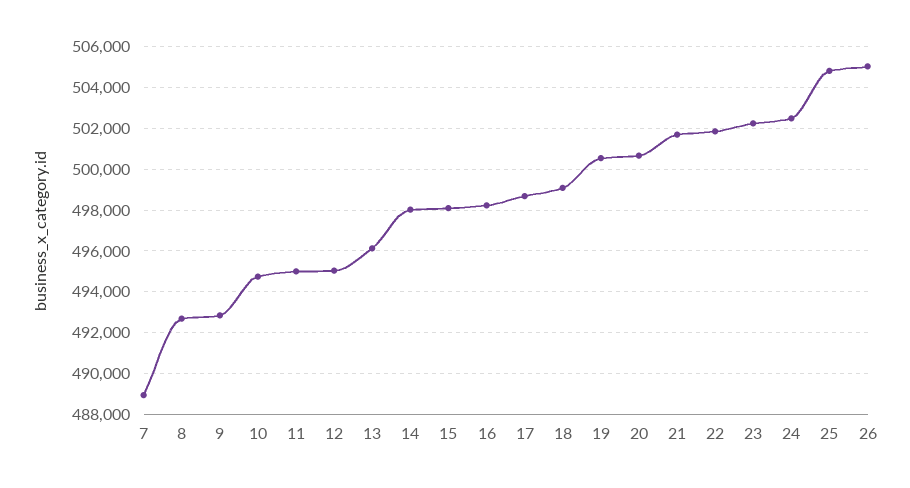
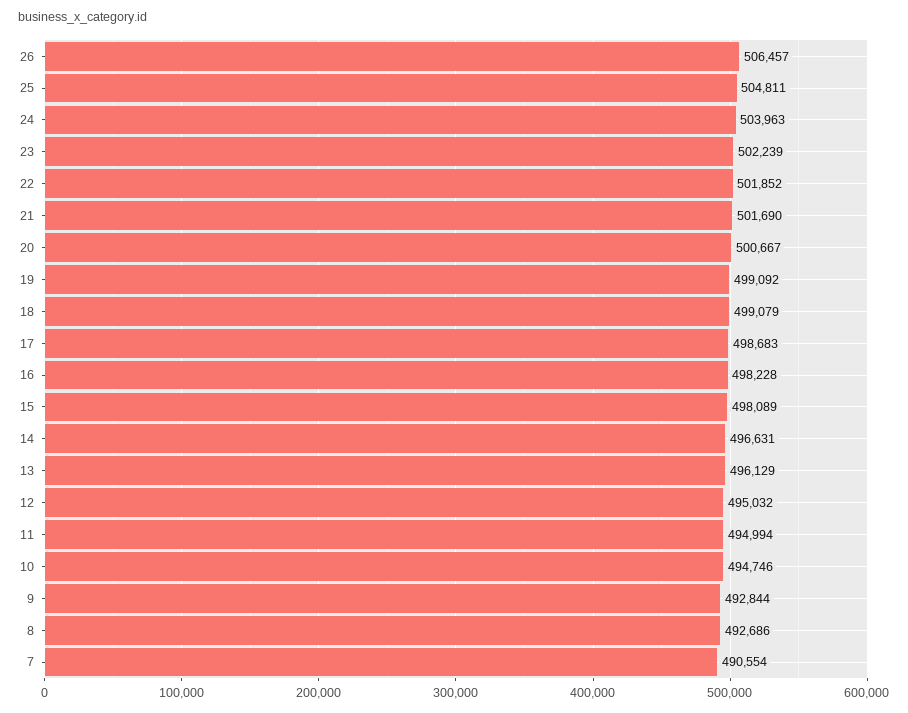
  {
-   "7": 489000,
+   "7": 490554,
    "8": 492686,
    "9": 492844,
    "10": 494746,
    "11": 494994,
    "12": 495032,
    "13": 496129,
-   "14": 498000,
+   "14": 496631,
    "15": 498089,
    "16": 498228,
    "17": 498683,
    "18": 499079,
-   "19": 500500,
+   "19": 499092,
    "20": 500667,
    "21": 501690,
    "22": 501852,
    "23": 502239,
-   "24": 502500,
+   "24": 503963,
    "25": 504811,
-   "26": 505000
+   "26": 506457
  }

